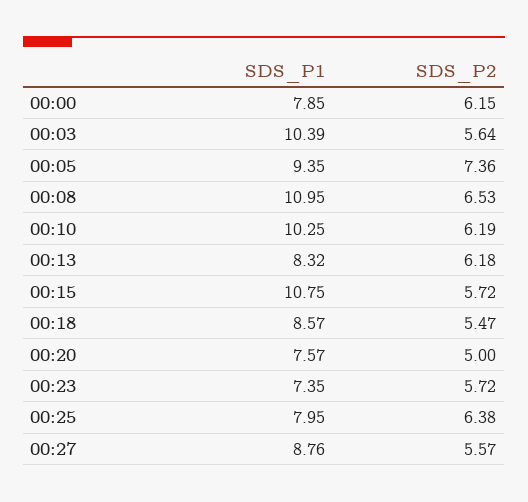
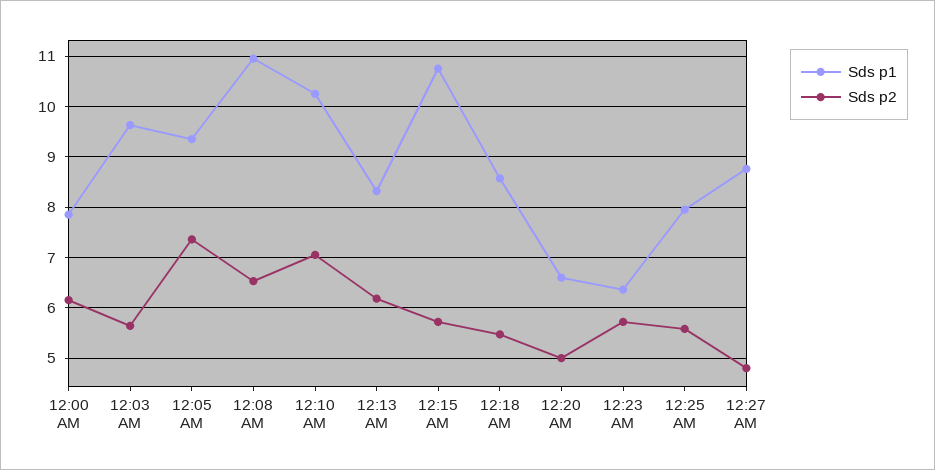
  {
    "SDS_P1": {
      "00:00": 7.85,
-     "00:03": 10.39,
+     "00:03": 9.6,
      "00:05": 9.35,
      "00:08": 10.95,
      "00:10": 10.25,
      "00:13": 8.32,
      "00:15": 10.75,
      "00:18": 8.57,
-     "00:20": 7.57,
+     "00:20": 6.6,
-     "00:23": 7.35,
+     "00:23": 6.4,
      "00:25": 7.95,
      "00:27": 8.76
    },
    "SDS_P2": {
      "00:00": 6.15,
      "00:03": 5.64,
      "00:05": 7.36,
      "00:08": 6.53,
-     "00:10": 6.19,
+     "00:10": 7,
      "00:13": 6.18,
      "00:15": 5.72,
      "00:18": 5.47,
      "00:20": 5,
      "00:23": 5.72,
-     "00:25": 6.38,
+     "00:25": 5.6,
-     "00:27": 5.57
+     "00:27": 4.8
    }
  }

